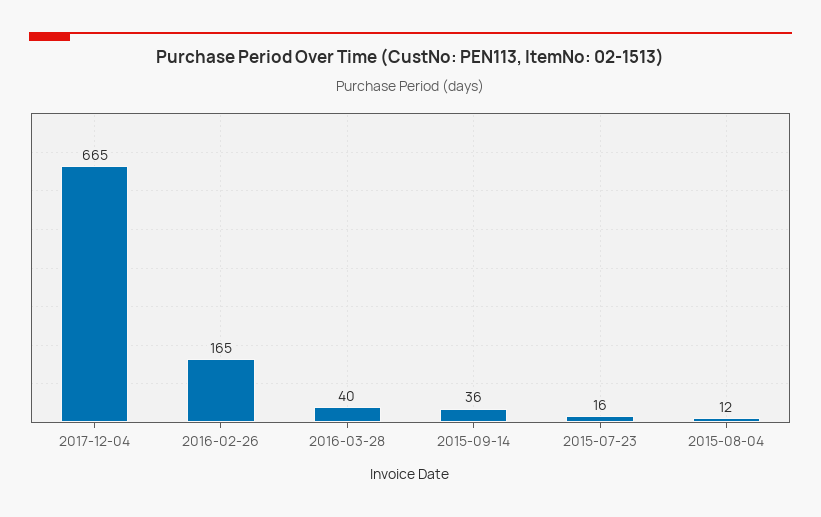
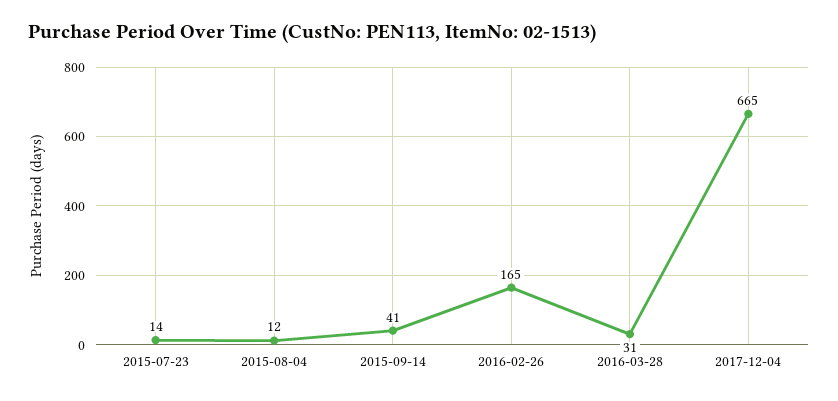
  {
    "2017-12-04": 665,
    "2016-02-26": 165,
-   "2016-03-28": 40,
+   "2016-03-28": 31,
-   "2015-09-14": 36,
+   "2015-09-14": 41,
-   "2015-07-23": 16,
+   "2015-07-23": 14,
    "2015-08-04": 12
  }

